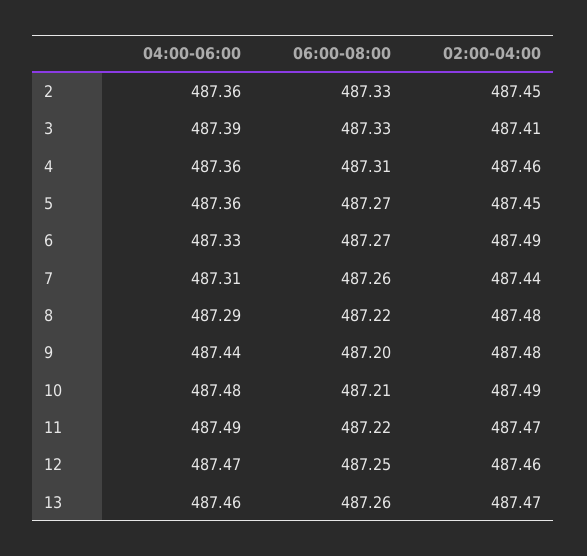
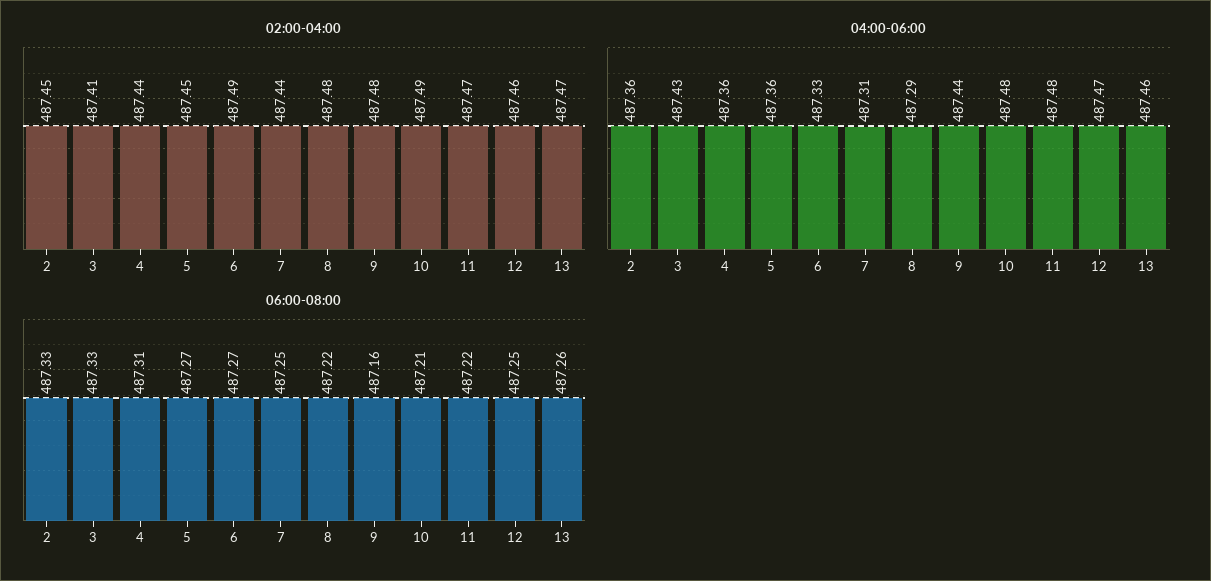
  {
    "04:00-06:00": {
      "2": 487.36,
-     "3": 487.39,
+     "3": 487.43,
      "4": 487.36,
      "5": 487.36,
      "6": 487.33,
      "7": 487.31,
      "8": 487.29,
      "9": 487.44,
      "10": 487.48,
-     "11": 487.49,
+     "11": 487.48,
      "12": 487.47,
      "13": 487.46
    },
    "06:00-08:00": {
      "2": 487.33,
      "3": 487.33,
      "4": 487.31,
      "5": 487.27,
      "6": 487.27,
-     "7": 487.26,
+     "7": 487.25,
      "8": 487.22,
-     "9": 487.2,
+     "9": 487.16,
      "10": 487.21,
      "11": 487.22,
      "12": 487.25,
      "13": 487.26
    },
    "02:00-04:00": {
      "2": 487.45,
      "3": 487.41,
-     "4": 487.46,
+     "4": 487.44,
      "5": 487.45,
      "6": 487.49,
      "7": 487.44,
      "8": 487.48,
      "9": 487.48,
      "10": 487.49,
      "11": 487.47,
      "12": 487.46,
      "13": 487.47
    }
  }

